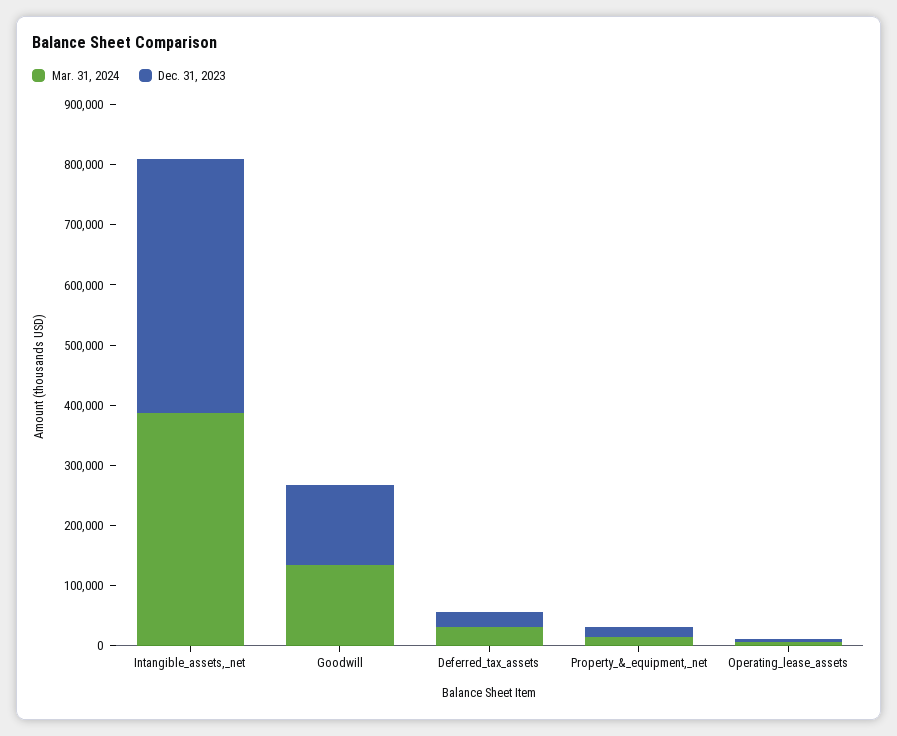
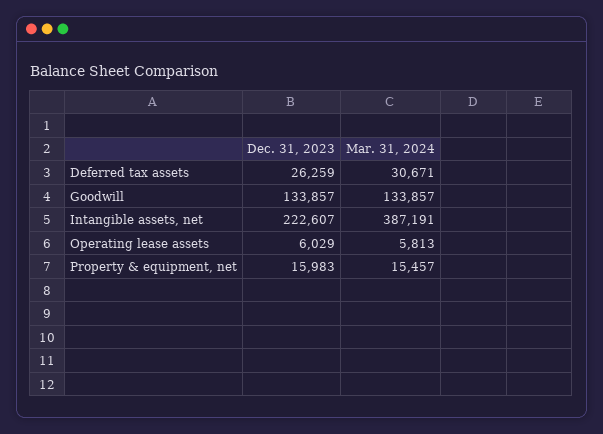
  {
    "Mar. 31, 2024": {
      "Intangible_assets,_net": 387191,
      "Goodwill": 133857,
      "Deferred_tax_assets": 30671,
      "Property_&_equipment,_net": 15457,
      "Operating_lease_assets": 5813
    },
    "Dec. 31, 2023": {
-     "Intangible_assets,_net": 420000,
+     "Intangible_assets,_net": 222607,
      "Goodwill": 133857,
      "Deferred_tax_assets": 26259,
      "Property_&_equipment,_net": 15983,
      "Operating_lease_assets": 6029
    }
  }

